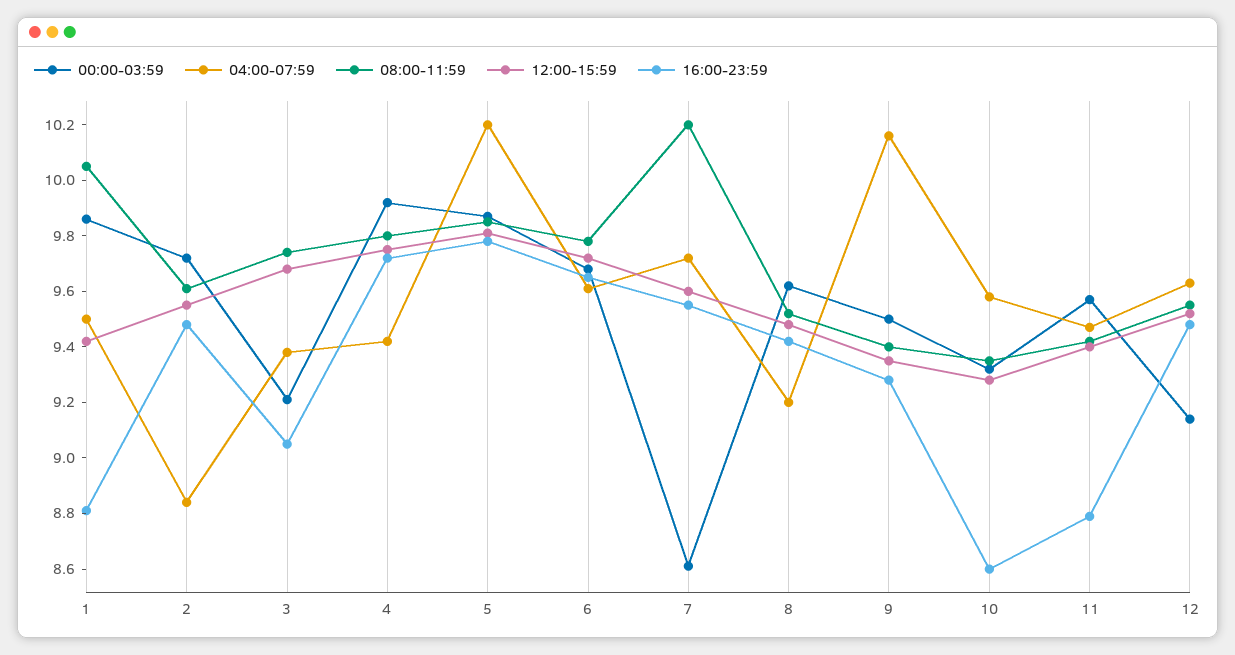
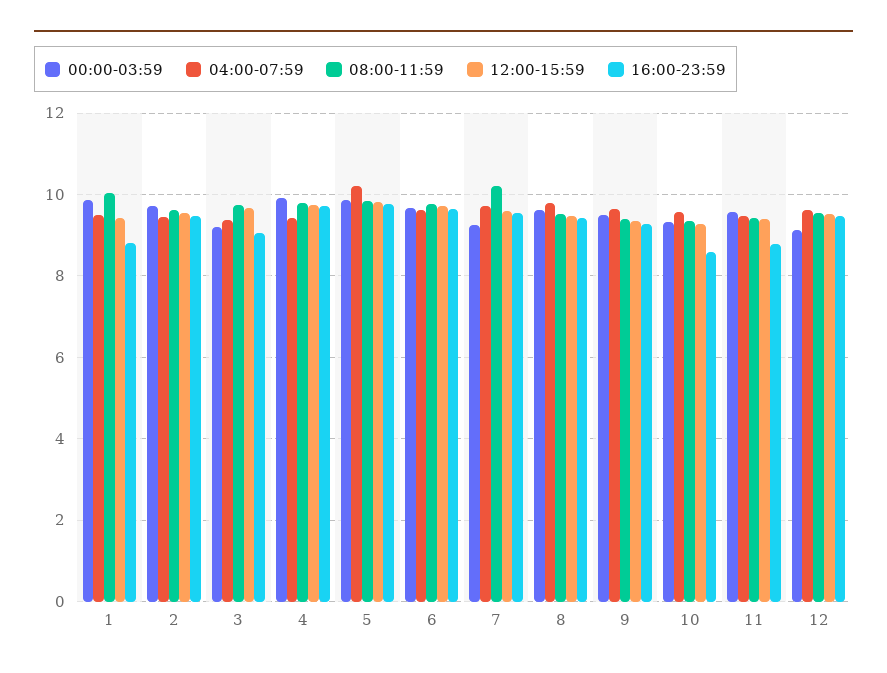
  {
    "00:00-03:59": {
      "1": 9.85,
      "2": 9.7,
      "3": 9.2,
      "4": 9.9,
      "5": 9.85,
      "6": 9.7,
-     "7": 8.6,
+     "7": 9.2,
      "8": 9.6,
      "9": 9.5,
      "10": 9.3,
      "11": 9.55,
      "12": 9.15
    },
    "04:00-07:59": {
      "1": 9.5,
-     "2": 8.85,
+     "2": 9.4,
      "3": 9.4,
      "4": 9.4,
      "5": 10.2,
      "6": 9.6,
      "7": 9.7,
-     "8": 9.2,
+     "8": 9.8,
-     "9": 10.15,
+     "9": 9.6,
      "10": 9.6,
      "11": 9.45,
      "12": 9.65
    },
    "08:00-11:59": {
      "1": 10.05,
      "2": 9.6,
      "3": 9.75,
      "4": 9.8,
      "5": 9.85,
      "6": 9.8,
      "7": 10.2,
      "8": 9.5,
      "9": 9.4,
      "10": 9.35,
      "11": 9.4,
      "12": 9.55
    },
    "12:00-15:59": {
      "1": 9.4,
      "2": 9.55,
      "3": 9.7,
      "4": 9.75,
      "5": 9.8,
      "6": 9.7,
      "7": 9.6,
      "8": 9.5,
      "9": 9.35,
      "10": 9.3,
      "11": 9.4,
      "12": 9.5
    },
    "16:00-23:59": {
      "1": 8.8,
      "2": 9.5,
      "3": 9.05,
      "4": 9.7,
      "5": 9.8,
      "6": 9.65,
      "7": 9.55,
      "8": 9.4,
      "9": 9.3,
      "10": 8.6,
      "11": 8.8,
      "12": 9.5
    }
  }

